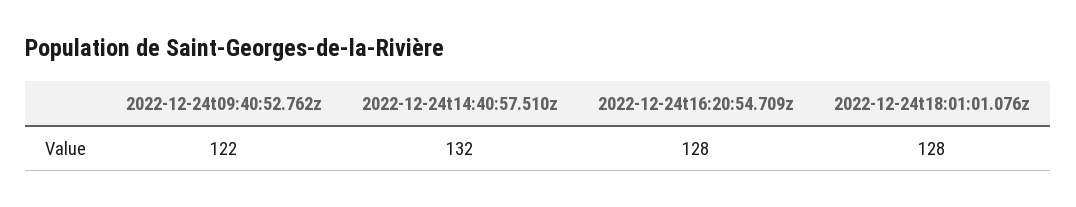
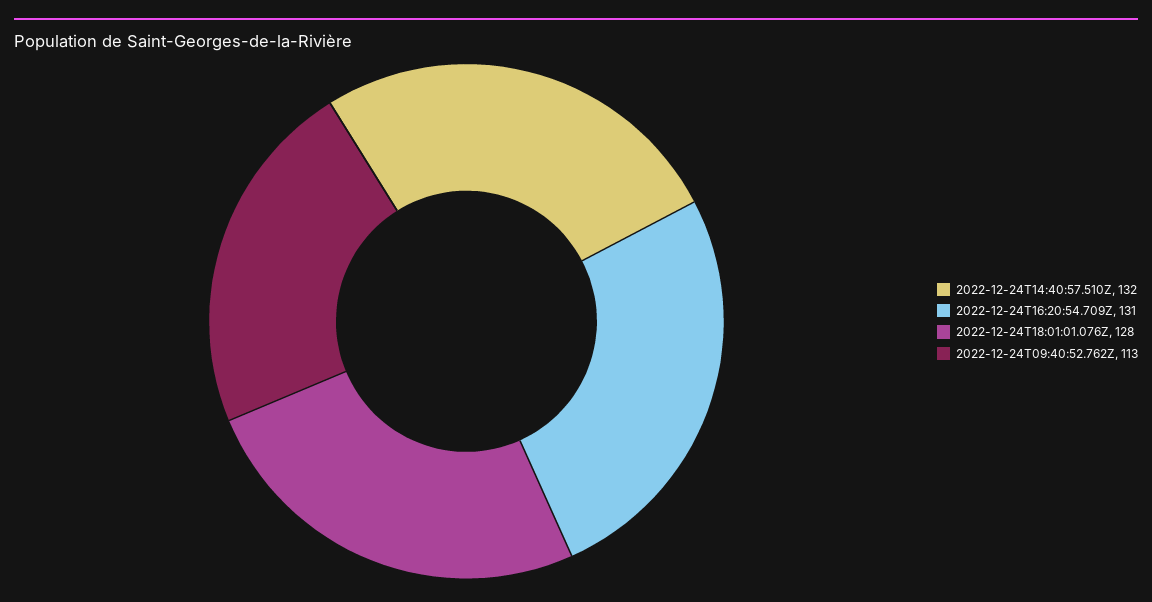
  {
-   "2022-12-24t09:40:52.762z": 122,
+   "2022-12-24t09:40:52.762z": 113,
    "2022-12-24t14:40:57.510z": 132,
-   "2022-12-24t16:20:54.709z": 128,
+   "2022-12-24t16:20:54.709z": 131,
    "2022-12-24t18:01:01.076z": 128
  }

